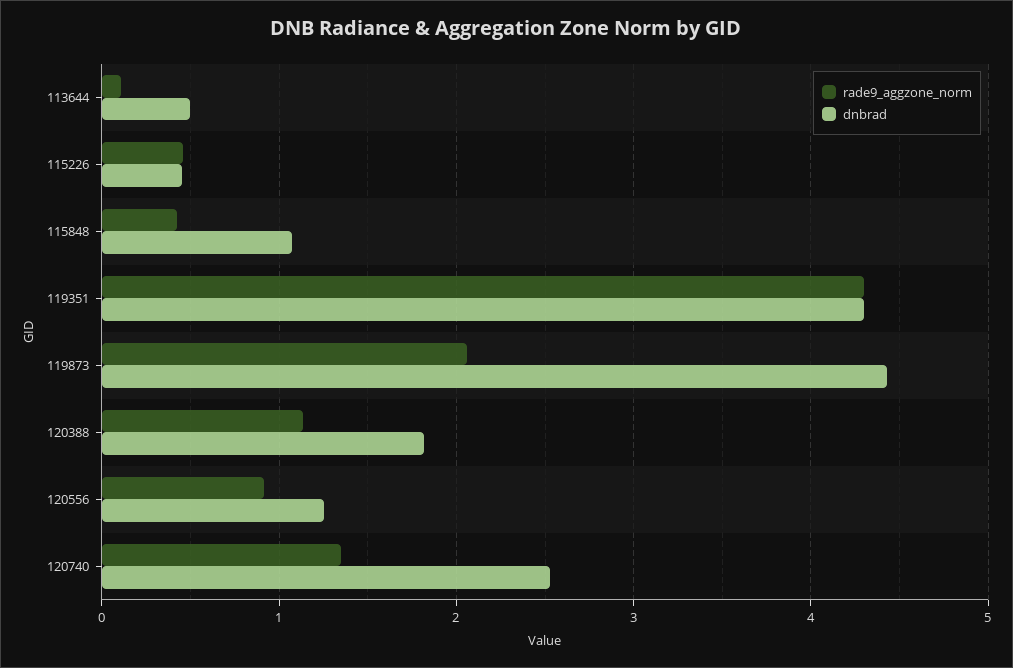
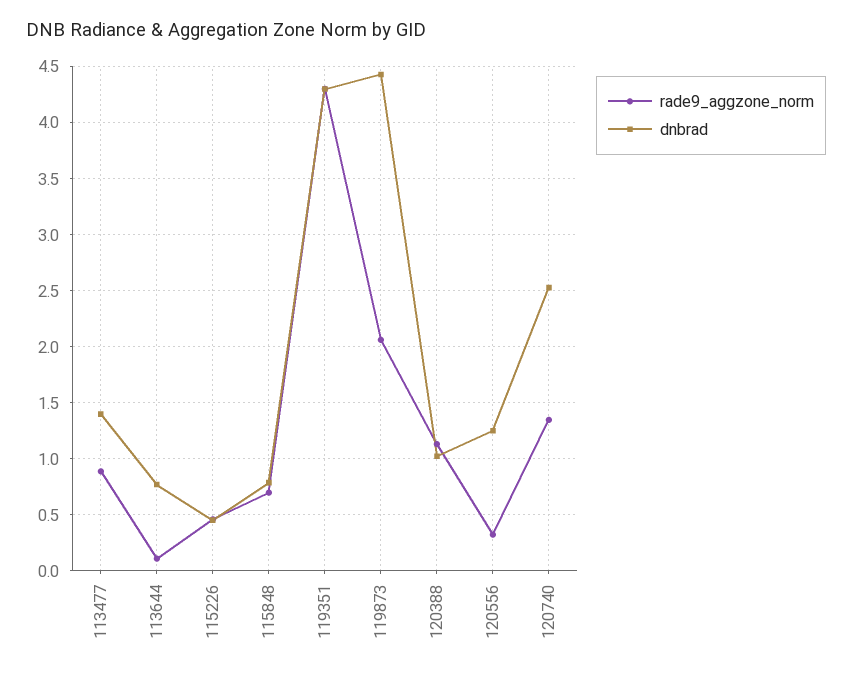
  {
    "rade9_aggzone_norm": {
      "113644": 0.1,
      "115226": 0.5,
-     "115848": 0.4,
+     "115848": 0.7,
      "119351": 4.3,
      "119873": 2.1,
      "120388": 1.1,
-     "120556": 0.9,
+     "120556": 0.3,
-     "120740": 1.3
+     "120740": 1.3,
+     "113477": 0.9
    },
    "dnbrad": {
-     "113644": 0.5,
+     "113644": 0.8,
      "115226": 0.5,
-     "115848": 1.1,
+     "115848": 0.8,
      "119351": 4.3,
      "119873": 4.4,
-     "120388": 1.8,
+     "120388": 1,
      "120556": 1.3,
-     "120740": 2.5
+     "120740": 2.5,
+     "113477": 1.4
    }
  }

